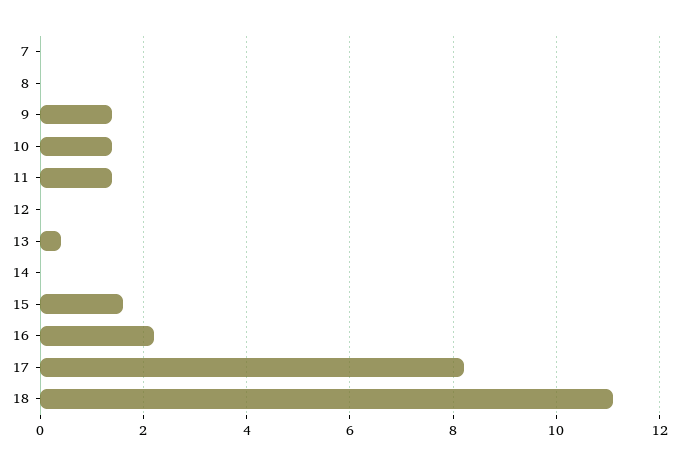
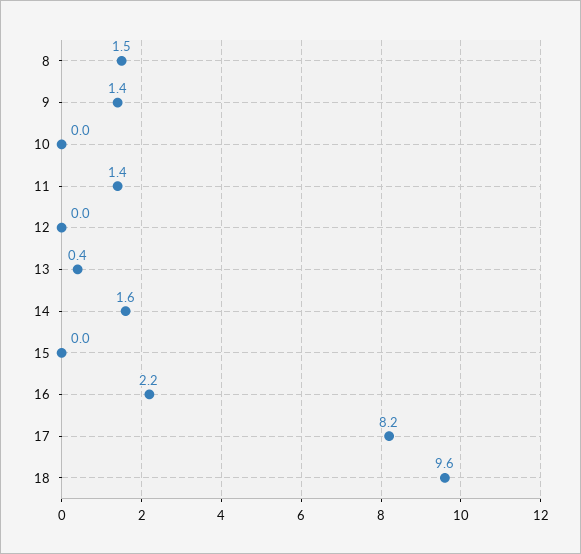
  {
-   "7": 0,
-   "8": 0,
+   "8": 1.5,
    "9": 1.4,
-   "10": 1.5,
+   "10": 0,
    "11": 1.4,
    "12": 0,
    "13": 0.4,
-   "14": 0,
+   "14": 1.6,
-   "15": 1.5,
+   "15": 0,
    "16": 2.2,
    "17": 8.2,
-   "18": 11
+   "18": 9.6
  }

